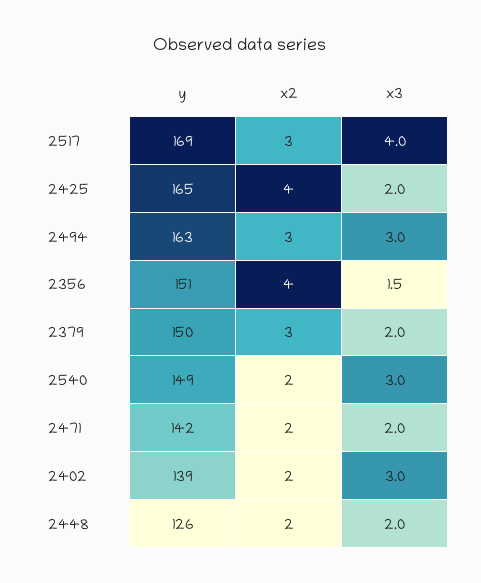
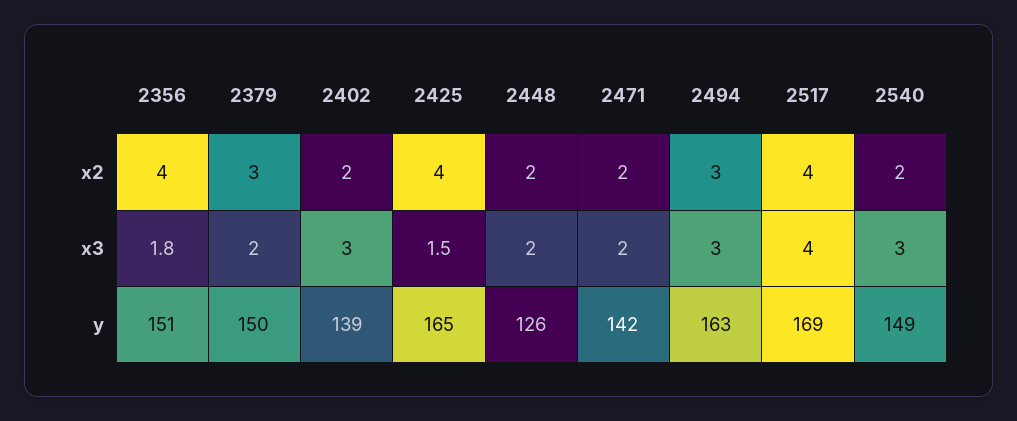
  {
    "y": {
      "2517": 169,
      "2425": 165,
      "2494": 163,
      "2356": 151,
      "2379": 150,
      "2540": 149,
      "2471": 142,
      "2402": 139,
      "2448": 126
    },
    "x2": {
-     "2517": 3,
+     "2517": 4,
      "2425": 4,
      "2494": 3,
      "2356": 4,
      "2379": 3,
      "2540": 2,
      "2471": 2,
      "2402": 2,
      "2448": 2
    },
    "x3": {
      "2517": 4,
-     "2425": 2,
+     "2425": 1.5,
      "2494": 3,
-     "2356": 1.5,
+     "2356": 1.8,
      "2379": 2,
      "2540": 3,
      "2471": 2,
      "2402": 3,
      "2448": 2
    }
  }

